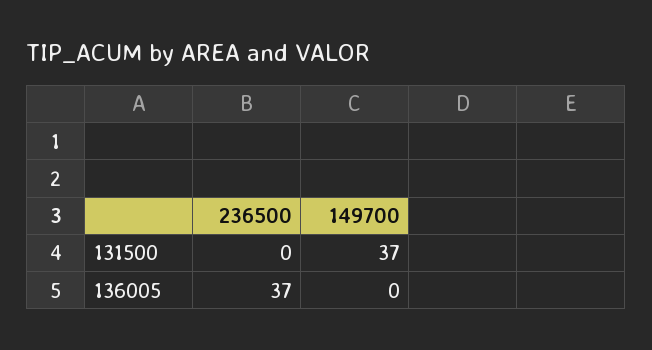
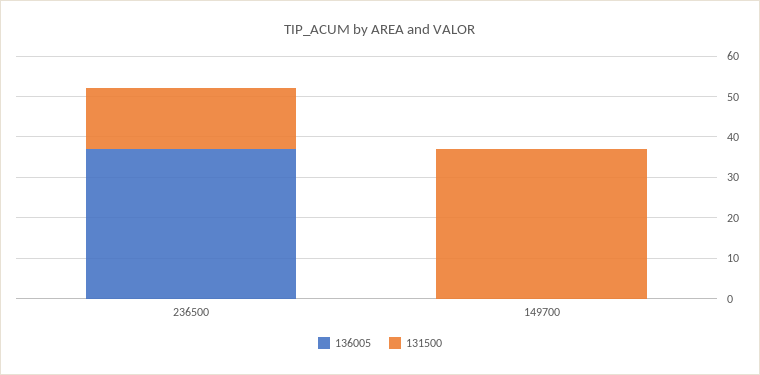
  {
    "131500": {
-     "236500": 0,
+     "236500": 15,
      "149700": 37
    },
    "136005": {
      "236500": 37,
      "149700": 0
    }
  }

